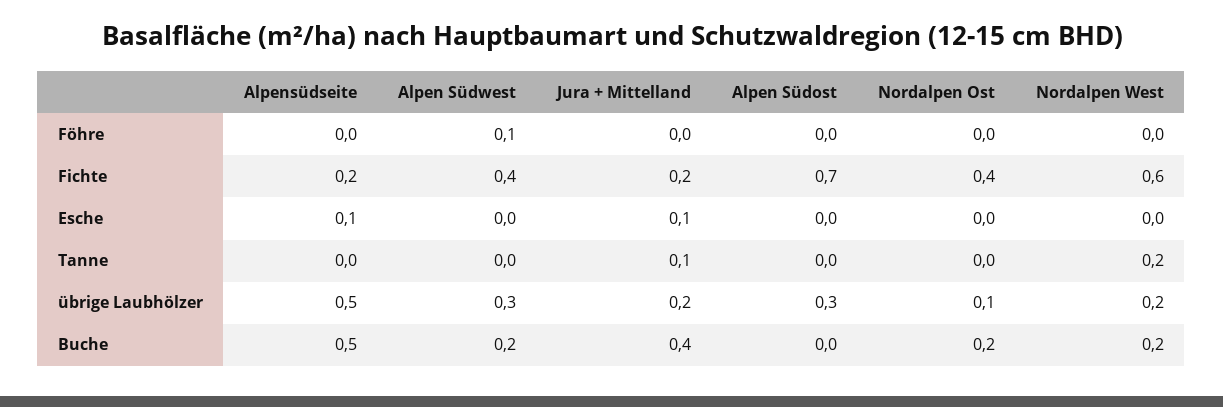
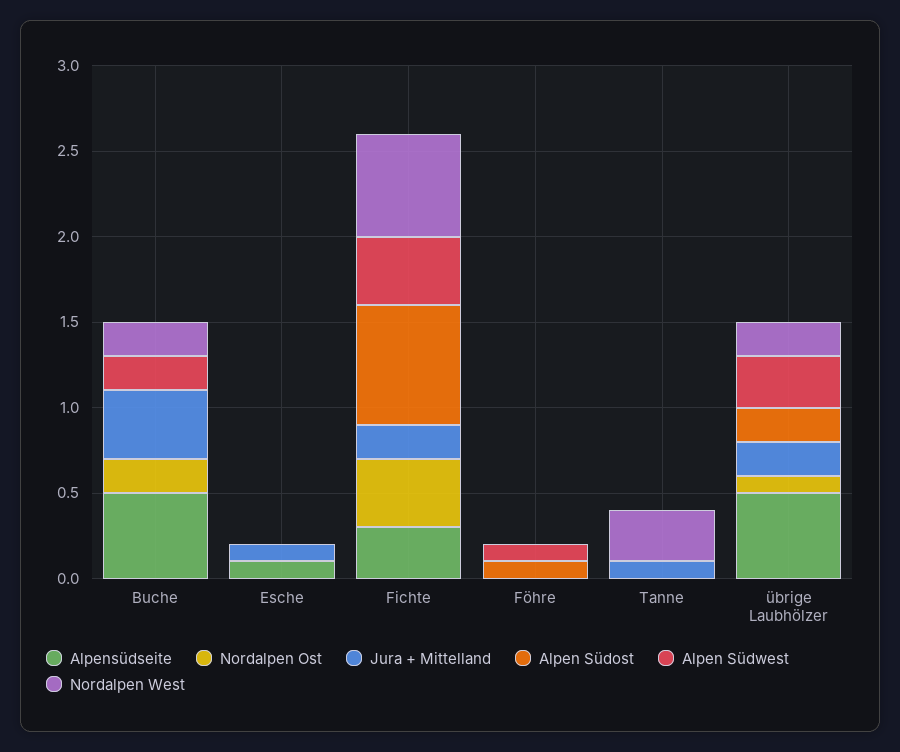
  {
    "Alpensüdseite": {
      "Föhre": 0,
-     "Fichte": 0.2,
+     "Fichte": 0.3,
      "Esche": 0.1,
      "Tanne": 0,
      "übrige Laubhölzer": 0.5,
      "Buche": 0.5
    },
    "Alpen Südwest": {
      "Föhre": 0.1,
      "Fichte": 0.4,
      "Esche": 0,
      "Tanne": 0,
      "übrige Laubhölzer": 0.3,
      "Buche": 0.2
    },
    "Jura + Mittelland": {
      "Föhre": 0,
      "Fichte": 0.2,
      "Esche": 0.1,
      "Tanne": 0.1,
      "übrige Laubhölzer": 0.2,
      "Buche": 0.4
    },
    "Alpen Südost": {
-     "Föhre": 0,
+     "Föhre": 0.1,
      "Fichte": 0.7,
      "Esche": 0,
      "Tanne": 0,
-     "übrige Laubhölzer": 0.3,
+     "übrige Laubhölzer": 0.2,
      "Buche": 0
    },
    "Nordalpen Ost": {
      "Föhre": 0,
      "Fichte": 0.4,
      "Esche": 0,
      "Tanne": 0,
      "übrige Laubhölzer": 0.1,
      "Buche": 0.2
    },
    "Nordalpen West": {
      "Föhre": 0,
      "Fichte": 0.6,
      "Esche": 0,
-     "Tanne": 0.2,
+     "Tanne": 0.3,
      "übrige Laubhölzer": 0.2,
      "Buche": 0.2
    }
  }

